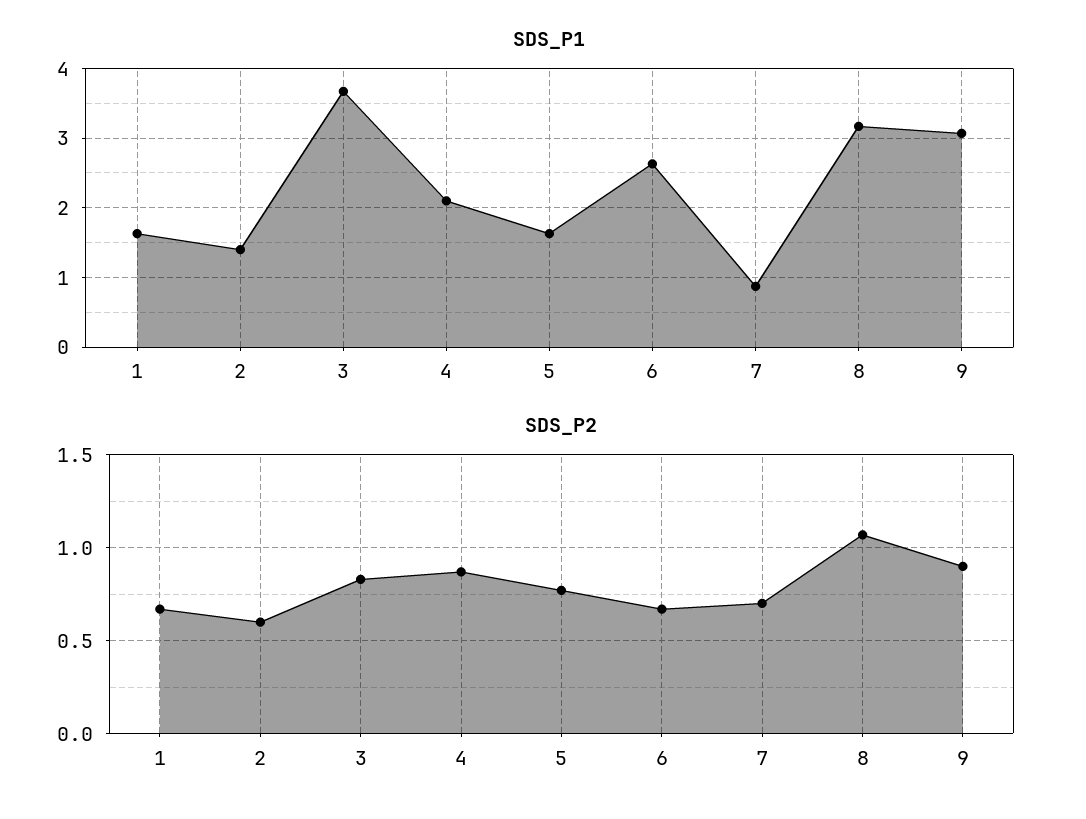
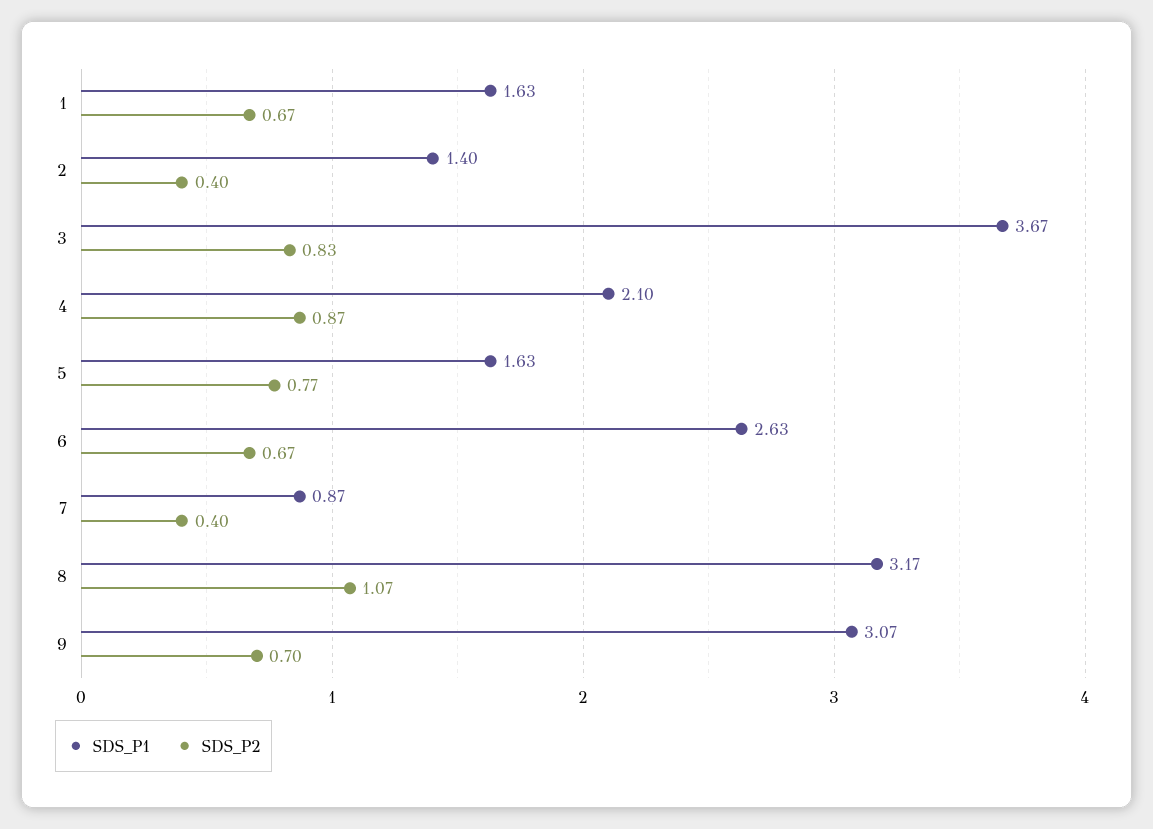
  {
    "SDS_P1": {
      "1": 1.63,
      "2": 1.4,
      "3": 3.67,
      "4": 2.1,
      "5": 1.63,
      "6": 2.63,
      "7": 0.87,
      "8": 3.17,
      "9": 3.07
    },
    "SDS_P2": {
      "1": 0.67,
-     "2": 0.6,
+     "2": 0.4,
      "3": 0.83,
      "4": 0.87,
      "5": 0.77,
      "6": 0.67,
-     "7": 0.7,
+     "7": 0.4,
      "8": 1.07,
-     "9": 0.9
+     "9": 0.7
    }
  }

